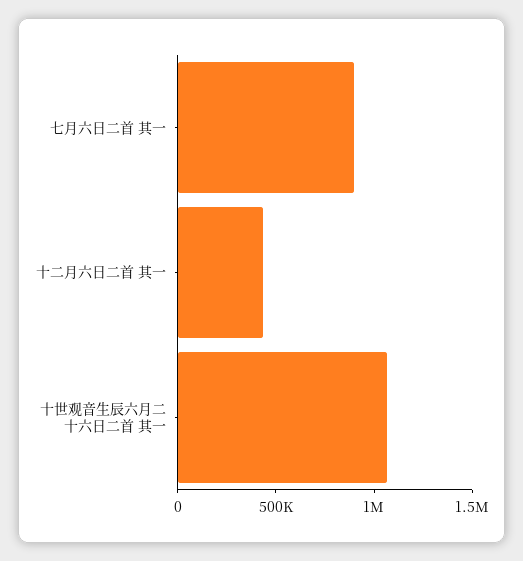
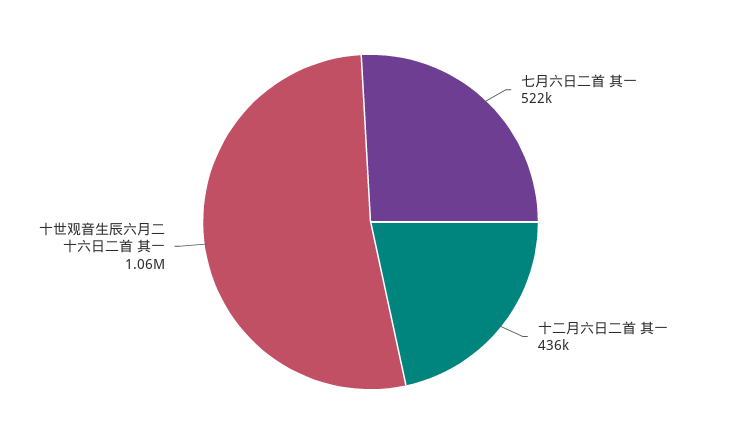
  {
-   "七月六日二首 其一": 900000,
+   "七月六日二首 其一": 522000,
    "十二月六日二首 其一": 436000,
    "十世观音生辰六月二十六日二首 其一": 1060000
  }

